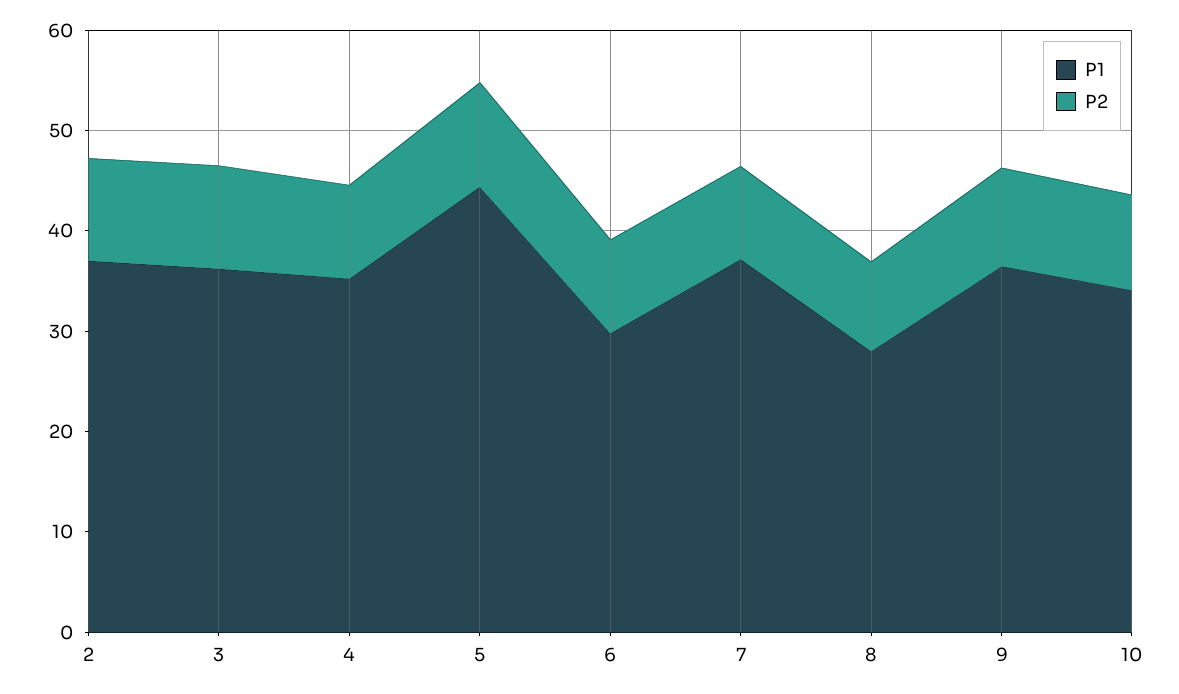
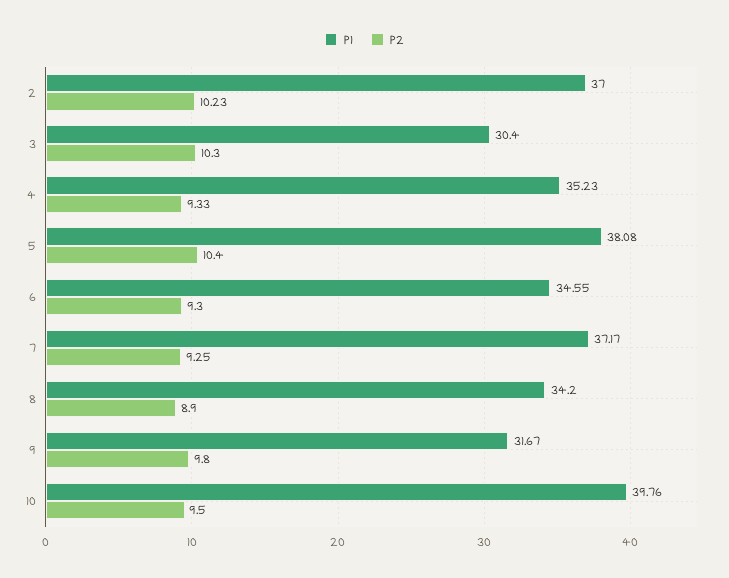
  {
    "P1": {
      "2": 37,
-     "3": 36,
+     "3": 30.4,
      "4": 35.23,
-     "5": 44,
+     "5": 38.08,
-     "6": 30,
+     "6": 34.55,
      "7": 37.17,
-     "8": 28,
+     "8": 34.2,
-     "9": 36,
+     "9": 31.67,
-     "10": 34
+     "10": 39.76
    },
    "P2": {
      "2": 10.23,
      "3": 10.3,
      "4": 9.33,
      "5": 10.4,
      "6": 9.3,
      "7": 9.25,
      "8": 8.9,
      "9": 9.8,
      "10": 9.5
    }
  }

